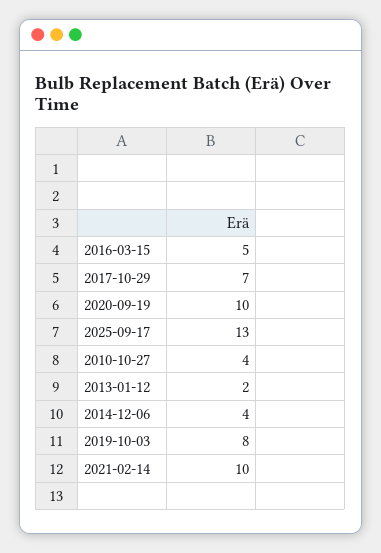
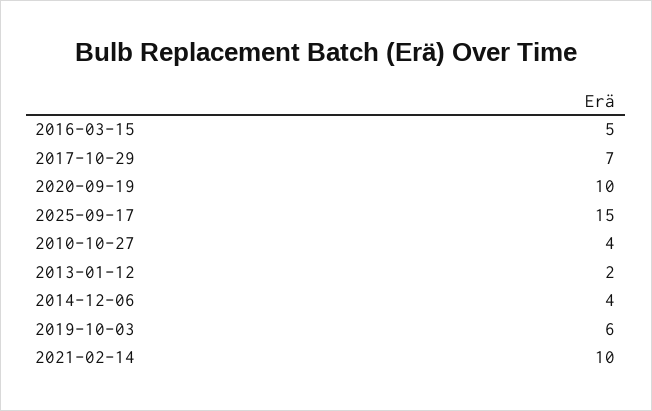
  {
    "2016-03-15": 5,
    "2017-10-29": 7,
    "2020-09-19": 10,
-   "2025-09-17": 13,
+   "2025-09-17": 15,
    "2010-10-27": 4,
    "2013-01-12": 2,
    "2014-12-06": 4,
-   "2019-10-03": 8,
+   "2019-10-03": 6,
    "2021-02-14": 10
  }

